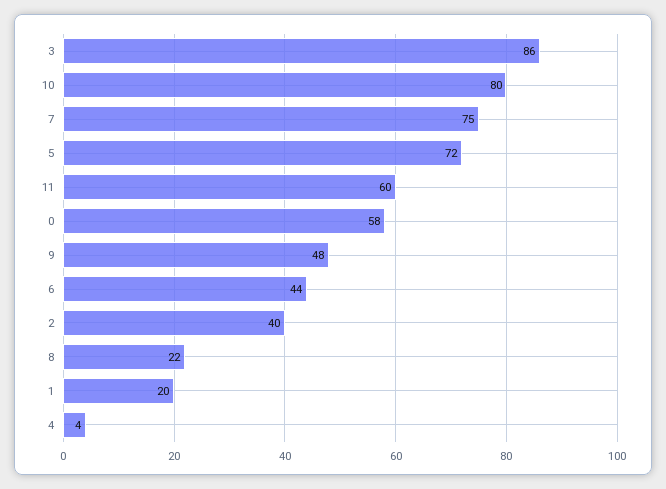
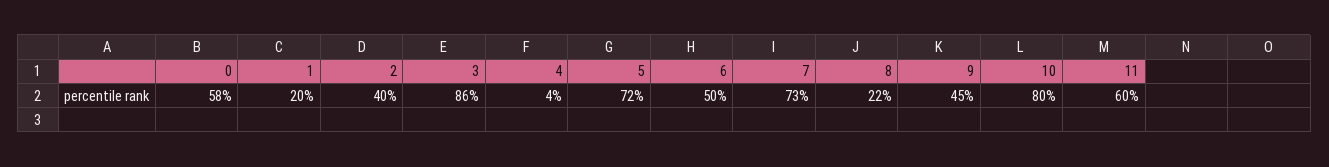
  {
    "3": 86,
    "10": 80,
-   "7": 75,
+   "7": 73,
    "5": 72,
    "11": 60,
    "0": 58,
-   "9": 48,
+   "9": 45,
-   "6": 44,
+   "6": 50,
    "2": 40,
    "8": 22,
    "1": 20,
    "4": 4
  }

